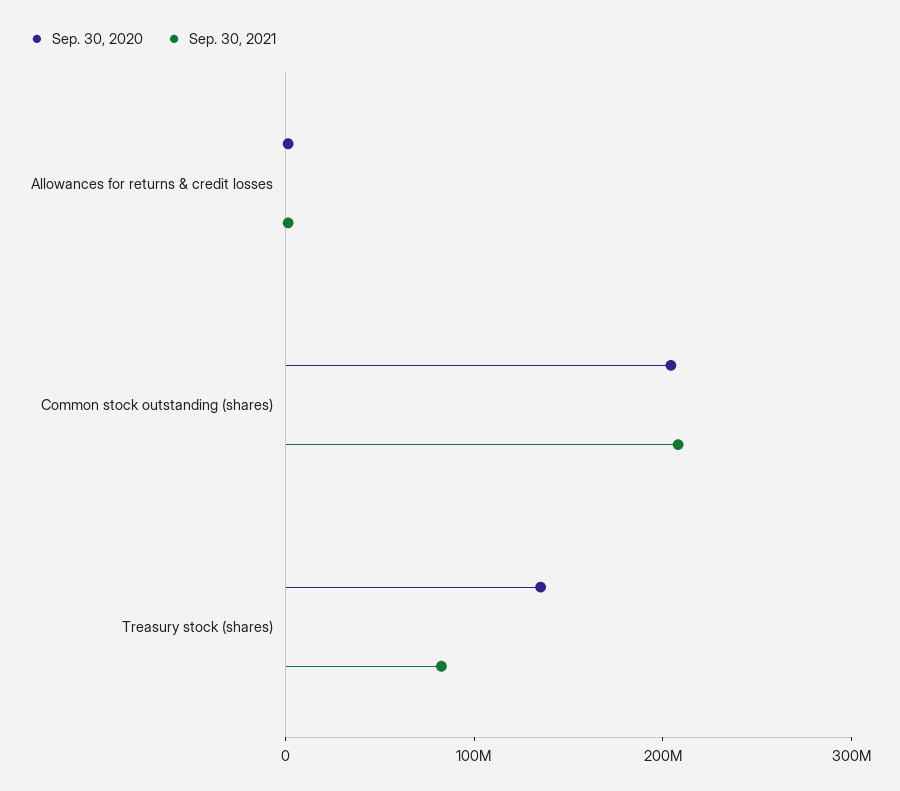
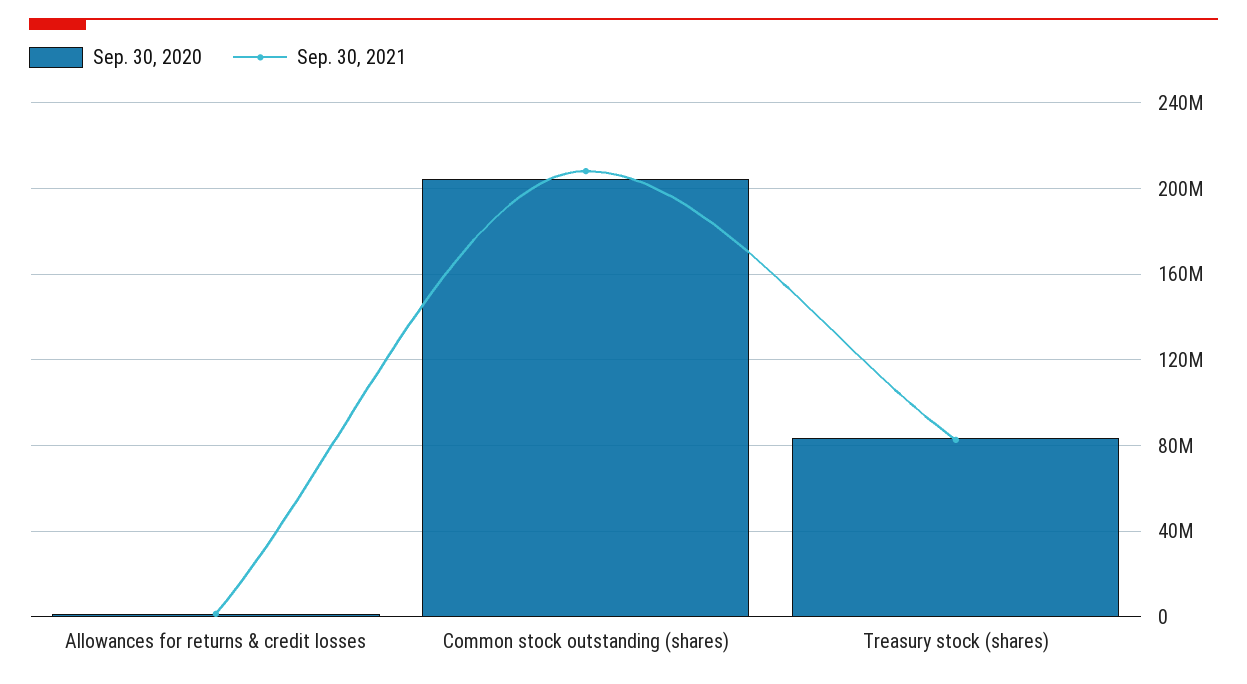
  {
    "Sep. 30, 2020": {
      "Allowances for returns & credit losses": 0,
      "Common stock outstanding (shares)": 205000000,
-     "Treasury stock (shares)": 140000000
+     "Treasury stock (shares)": 85000000
    },
    "Sep. 30, 2021": {
      "Allowances for returns & credit losses": 0,
      "Common stock outstanding (shares)": 210000000,
      "Treasury stock (shares)": 85000000
    }
  }

